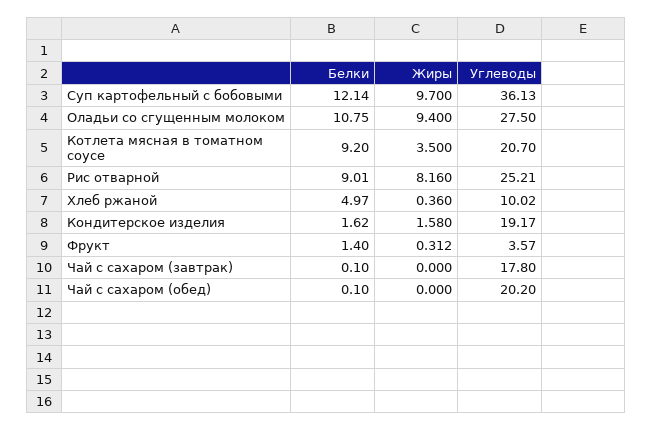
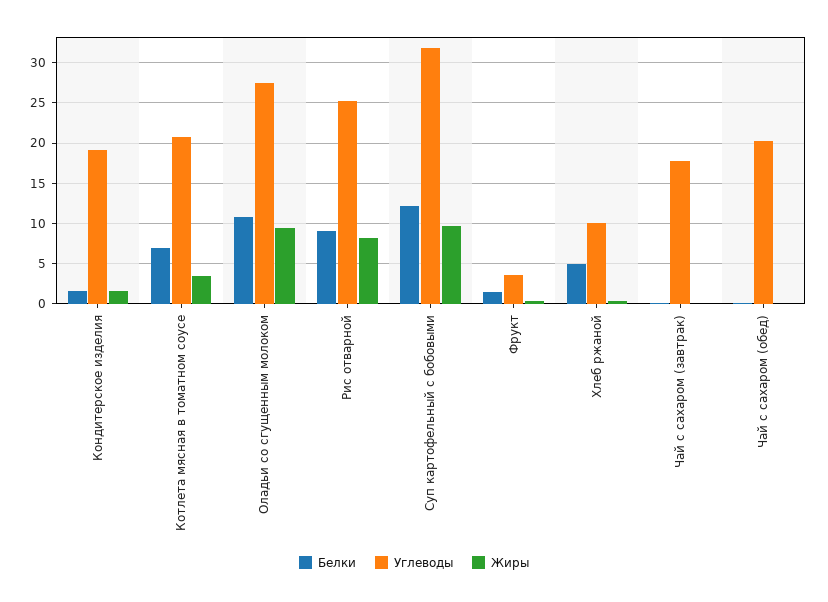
  {
    "Белки": {
      "Суп картофельный с бобовыми": 12.14,
      "Оладьи со сгущенным молоком": 10.75,
-     "Котлета мясная в томатном соусе": 9.2,
+     "Котлета мясная в томатном соусе": 7,
      "Рис отварной": 9.01,
      "Хлеб ржаной": 4.97,
      "Кондитерское изделия": 1.62,
      "Фрукт": 1.4,
      "Чай с сахаром (завтрак)": 0.1,
      "Чай с сахаром (обед)": 0.1
    },
    "Жиры": {
      "Суп картофельный с бобовыми": 9.7,
      "Оладьи со сгущенным молоком": 9.4,
      "Котлета мясная в томатном соусе": 3.5,
      "Рис отварной": 8.16,
      "Хлеб ржаной": 0.36,
      "Кондитерское изделия": 1.58,
      "Фрукт": 0.312,
      "Чай с сахаром (завтрак)": 0,
      "Чай с сахаром (обед)": 0
    },
    "Углеводы": {
-     "Суп картофельный с бобовыми": 36.13,
+     "Суп картофельный с бобовыми": 32,
      "Оладьи со сгущенным молоком": 27.5,
      "Котлета мясная в томатном соусе": 20.7,
      "Рис отварной": 25.21,
      "Хлеб ржаной": 10.02,
      "Кондитерское изделия": 19.17,
      "Фрукт": 3.57,
      "Чай с сахаром (завтрак)": 17.8,
      "Чай с сахаром (обед)": 20.2
    }
  }

